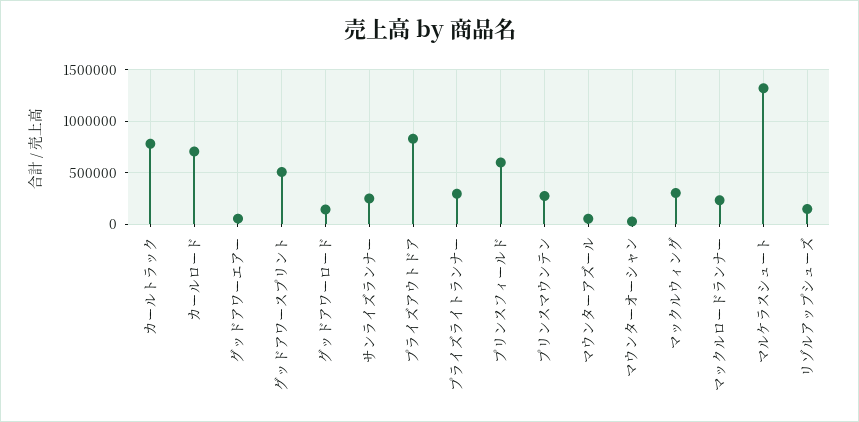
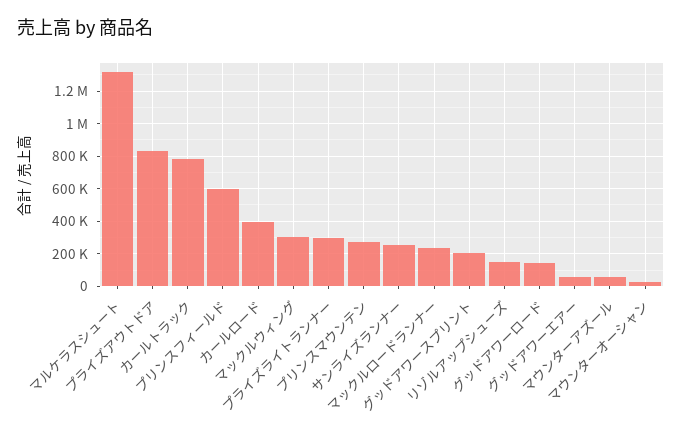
  {
    "カールトラック": 800000,
-   "カールロード": 700000,
+   "カールロード": 400000,
    "グッドアワーエアー": 50000,
-   "グッドアワースプリント": 500000,
+   "グッドアワースプリント": 200000,
    "グッドアワーロード": 150000,
    "サンライズランナー": 250000,
    "プライズアウトドア": 850000,
    "プライズライトランナー": 300000,
    "プリンスフィールド": 600000,
    "プリンスマウンテン": 300000,
    "マウンターアズール": 50000,
    "マウンターオーシャン": 50000,
    "マックルウィング": 300000,
    "マックルロードランナー": 250000,
    "マルケラスシュート": 1300000,
    "リゾルアップシューズ": 150000
  }

